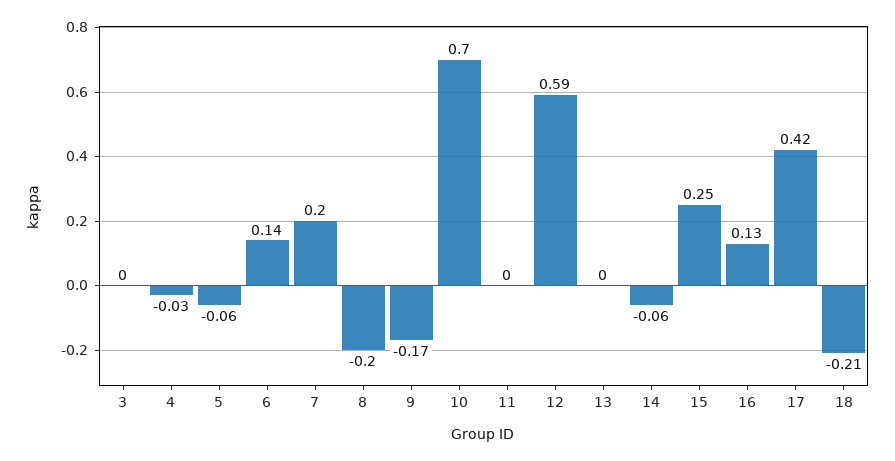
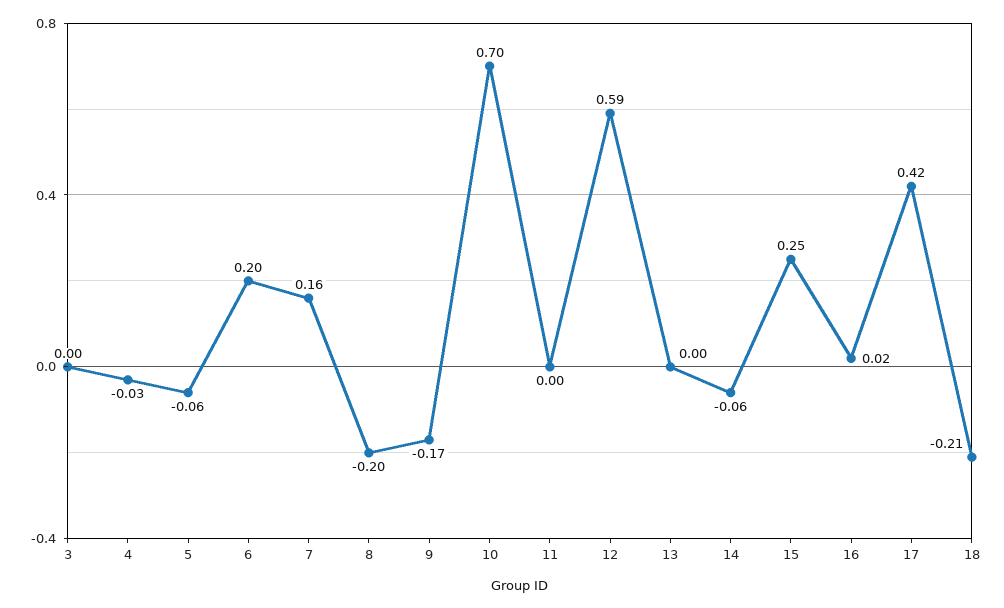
  {
    "3": 0,
    "4": -0.03,
    "5": -0.06,
-   "6": 0.14,
+   "6": 0.2,
-   "7": 0.2,
+   "7": 0.16,
    "8": -0.2,
    "9": -0.17,
    "10": 0.7,
    "11": 0,
    "12": 0.59,
    "13": 0,
    "14": -0.06,
    "15": 0.25,
-   "16": 0.13,
+   "16": 0.02,
    "17": 0.42,
    "18": -0.21
  }

